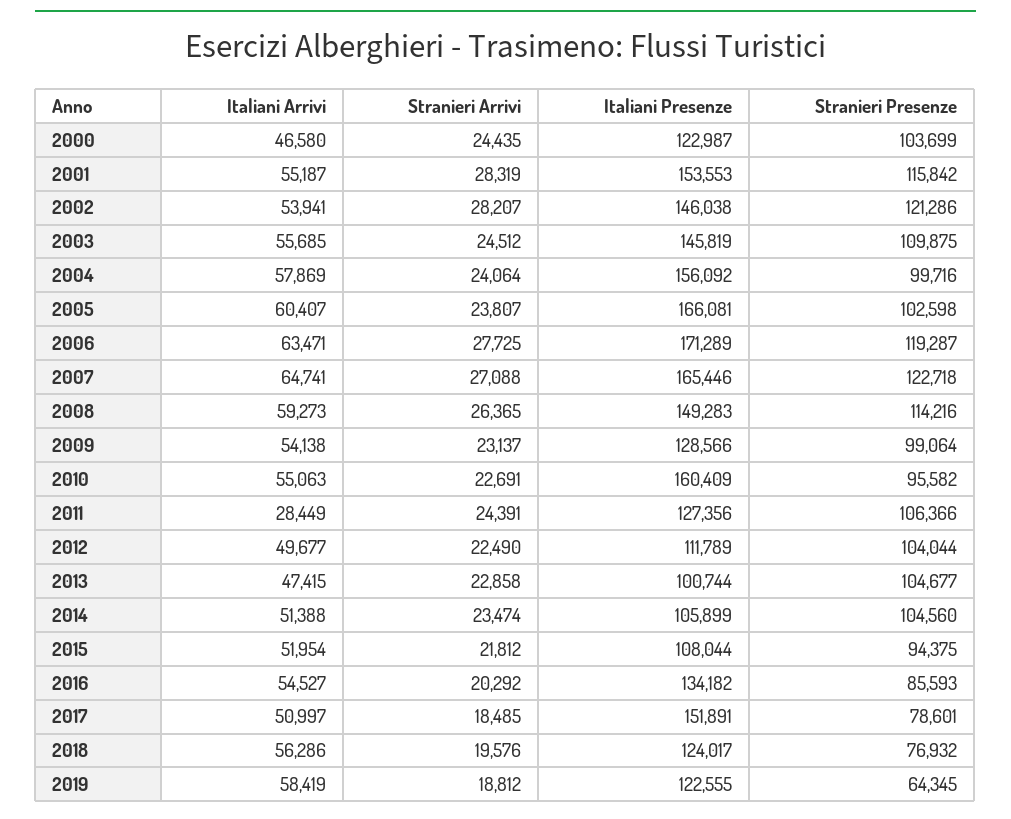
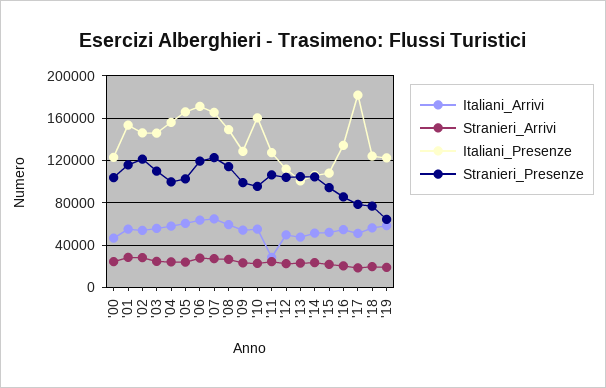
  {
    "Italiani Arrivi": {
      "2000": 46580,
      "2001": 55187,
      "2002": 53941,
      "2003": 55685,
      "2004": 57869,
      "2005": 60407,
      "2006": 63471,
      "2007": 64741,
      "2008": 59273,
      "2009": 54138,
      "2010": 55063,
      "2011": 28449,
      "2012": 49677,
      "2013": 47415,
      "2014": 51388,
      "2015": 51954,
      "2016": 54527,
      "2017": 50997,
      "2018": 56286,
      "2019": 58419
    },
    "Stranieri Arrivi": {
      "2000": 24435,
      "2001": 28319,
      "2002": 28207,
      "2003": 24512,
      "2004": 24064,
      "2005": 23807,
      "2006": 27725,
      "2007": 27088,
      "2008": 26365,
      "2009": 23137,
      "2010": 22691,
      "2011": 24391,
      "2012": 22490,
      "2013": 22858,
      "2014": 23474,
      "2015": 21812,
      "2016": 20292,
      "2017": 18485,
      "2018": 19576,
      "2019": 18812
    },
    "Italiani Presenze": {
      "2000": 122987,
      "2001": 153553,
      "2002": 146038,
      "2003": 145819,
      "2004": 156092,
      "2005": 166081,
      "2006": 171289,
      "2007": 165446,
      "2008": 149283,
      "2009": 128566,
      "2010": 160409,
      "2011": 127356,
      "2012": 111789,
      "2013": 100744,
      "2014": 105899,
      "2015": 108044,
      "2016": 134182,
-     "2017": 151891,
+     "2017": 180000,
      "2018": 124017,
      "2019": 122555
    },
    "Stranieri Presenze": {
      "2000": 103699,
      "2001": 115842,
      "2002": 121286,
      "2003": 109875,
      "2004": 99716,
      "2005": 102598,
      "2006": 119287,
      "2007": 122718,
      "2008": 114216,
      "2009": 99064,
      "2010": 95582,
      "2011": 106366,
      "2012": 104044,
      "2013": 104677,
      "2014": 104560,
      "2015": 94375,
      "2016": 85593,
      "2017": 78601,
      "2018": 76932,
      "2019": 64345
    }
  }

